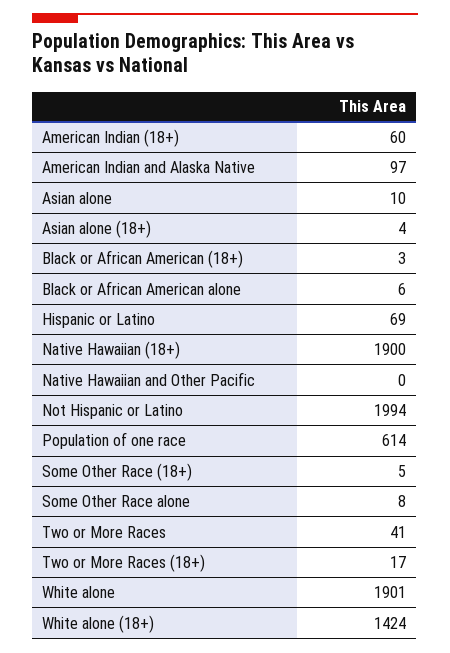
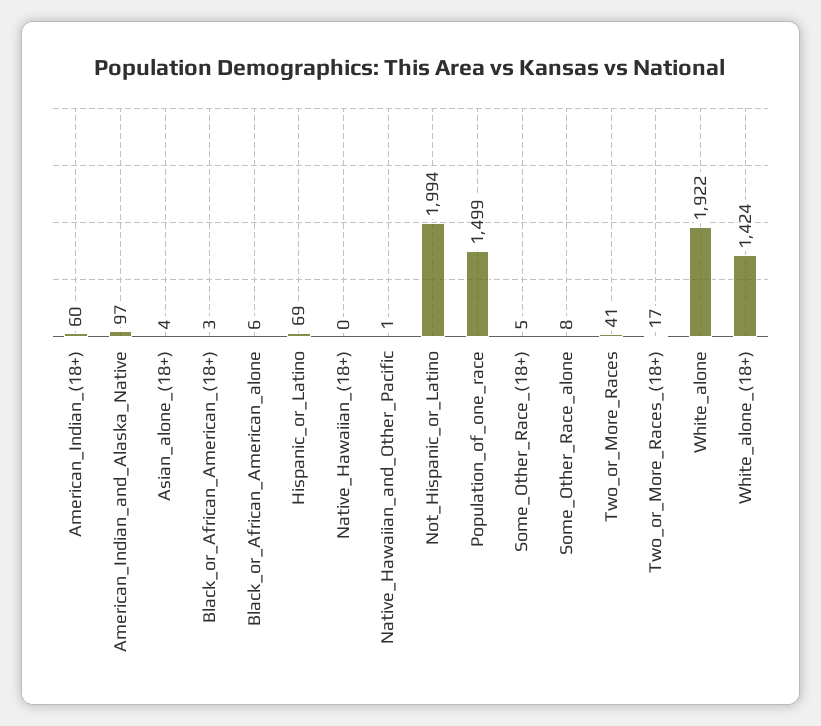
  {
    "American Indian (18+)": 60,
    "American Indian and Alaska Native": 97,
-   "Asian alone": 10,
    "Asian alone (18+)": 4,
    "Black or African American (18+)": 3,
    "Black or African American alone": 6,
    "Hispanic or Latino": 69,
-   "Native Hawaiian (18+)": 1900,
+   "Native Hawaiian (18+)": 0,
-   "Native Hawaiian and Other Pacific": 0,
+   "Native Hawaiian and Other Pacific": 1,
    "Not Hispanic or Latino": 1994,
-   "Population of one race": 614,
+   "Population of one race": 1499,
    "Some Other Race (18+)": 5,
    "Some Other Race alone": 8,
    "Two or More Races": 41,
    "Two or More Races (18+)": 17,
-   "White alone": 1901,
+   "White alone": 1922,
    "White alone (18+)": 1424
  }

